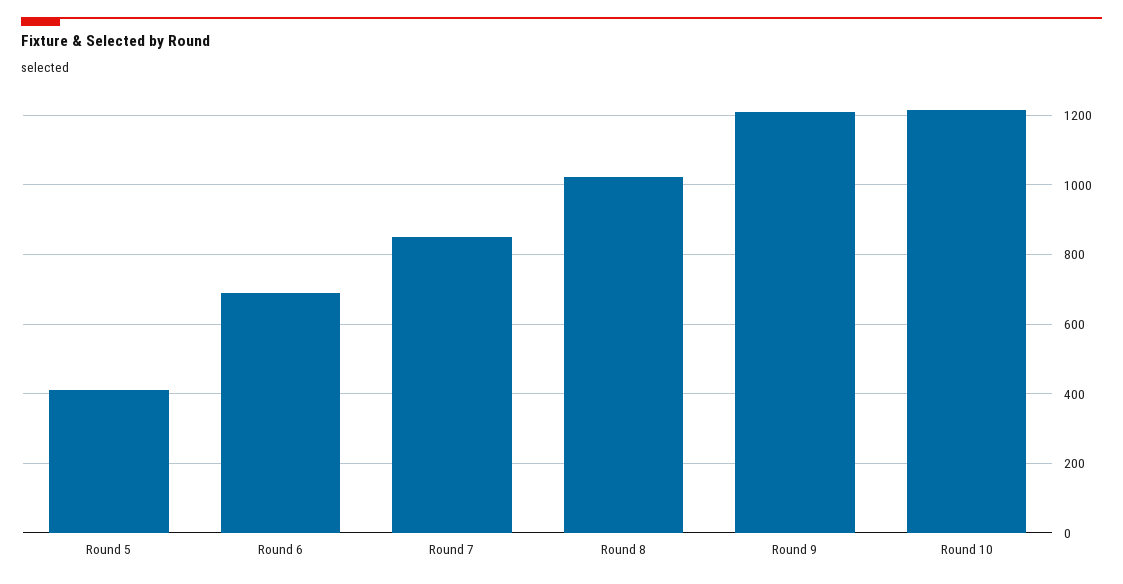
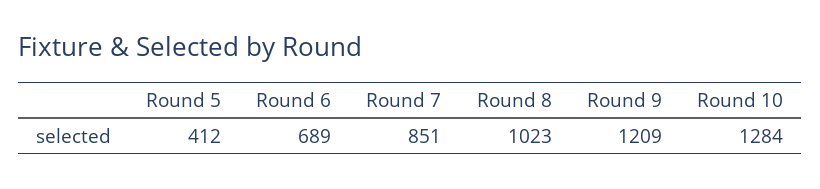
  {
    "Round 5": 412,
    "Round 6": 689,
    "Round 7": 851,
    "Round 8": 1023,
    "Round 9": 1209,
-   "Round 10": 1220
+   "Round 10": 1284
  }

